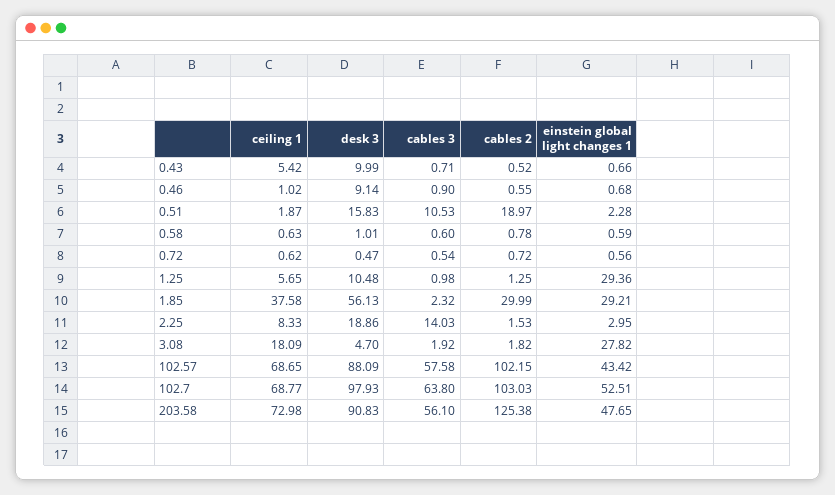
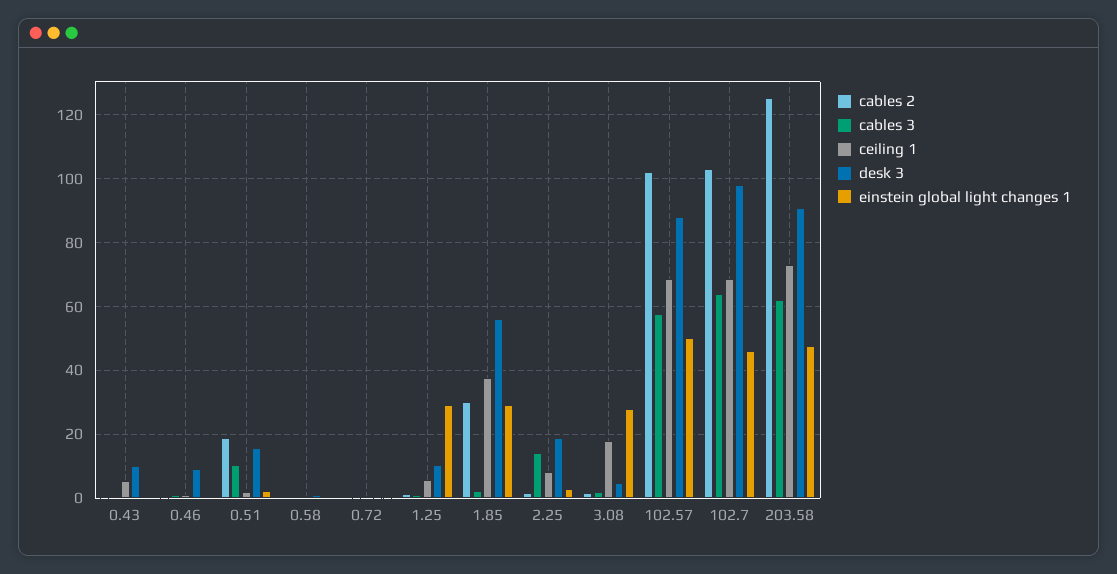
  {
    "ceiling 1": {
      "0.43": 5.42,
      "0.46": 1.02,
      "0.51": 1.87,
      "0.58": 0.63,
      "0.72": 0.62,
      "1.25": 5.65,
      "1.85": 37.58,
      "2.25": 8.33,
      "3.08": 18.09,
      "102.57": 68.65,
      "102.7": 68.77,
      "203.58": 72.98
    },
    "desk 3": {
      "0.43": 9.99,
      "0.46": 9.14,
      "0.51": 15.83,
      "0.58": 1.01,
      "0.72": 0.47,
      "1.25": 10.48,
      "1.85": 56.13,
      "2.25": 18.86,
      "3.08": 4.7,
      "102.57": 88.09,
      "102.7": 97.93,
      "203.58": 90.83
    },
    "cables 3": {
      "0.43": 0.71,
      "0.46": 0.9,
      "0.51": 10.53,
      "0.58": 0.6,
      "0.72": 0.54,
      "1.25": 0.98,
      "1.85": 2.32,
      "2.25": 14.03,
      "3.08": 1.92,
      "102.57": 57.58,
      "102.7": 63.8,
-     "203.58": 56.1
+     "203.58": 62
    },
    "cables 2": {
      "0.43": 0.52,
      "0.46": 0.55,
      "0.51": 18.97,
      "0.58": 0.78,
      "0.72": 0.72,
      "1.25": 1.25,
      "1.85": 29.99,
      "2.25": 1.53,
      "3.08": 1.82,
      "102.57": 102.15,
      "102.7": 103.03,
      "203.58": 125.38
    },
    "einstein global light changes 1": {
      "0.43": 0.66,
      "0.46": 0.68,
      "0.51": 2.28,
      "0.58": 0.59,
      "0.72": 0.56,
      "1.25": 29.36,
      "1.85": 29.21,
      "2.25": 2.95,
      "3.08": 27.82,
-     "102.57": 43.42,
+     "102.57": 50,
-     "102.7": 52.51,
+     "102.7": 46,
      "203.58": 47.65
    }
  }

